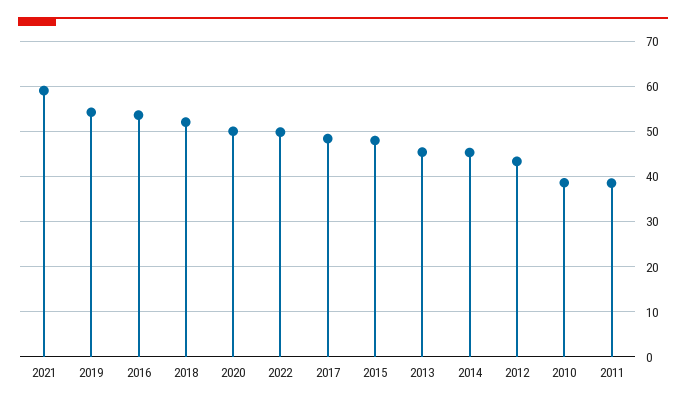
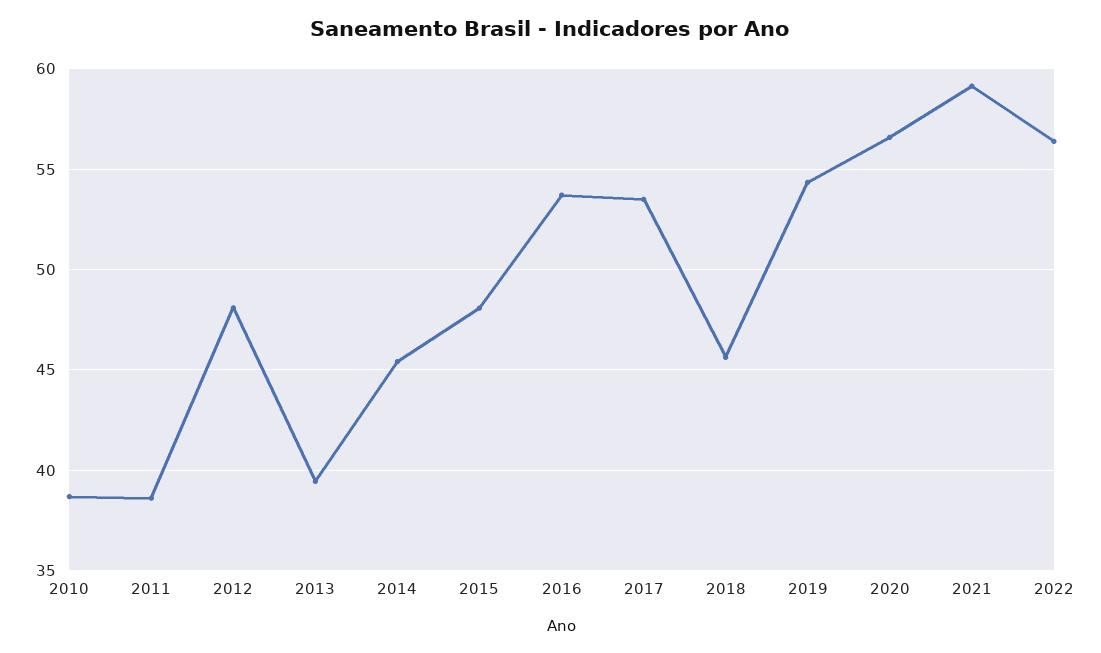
  {
    "2021": 59,
    "2019": 54.5,
    "2016": 53.5,
-   "2018": 52,
+   "2018": 45.5,
-   "2020": 50,
+   "2020": 56.5,
-   "2022": 50,
+   "2022": 56.5,
-   "2017": 48,
+   "2017": 53.5,
    "2015": 48,
-   "2013": 46,
+   "2013": 39.5,
    "2014": 45.5,
-   "2012": 44,
+   "2012": 48,
    "2010": 38.5,
    "2011": 38.5
  }

